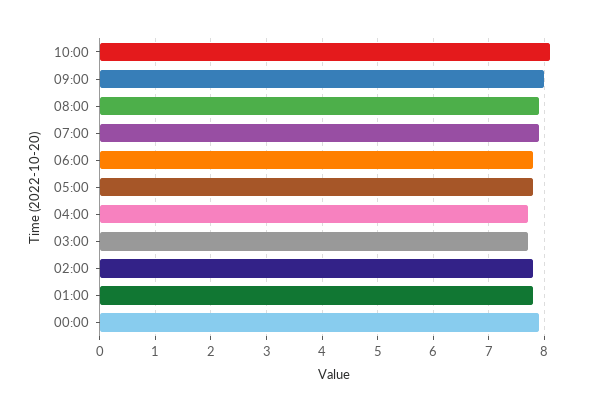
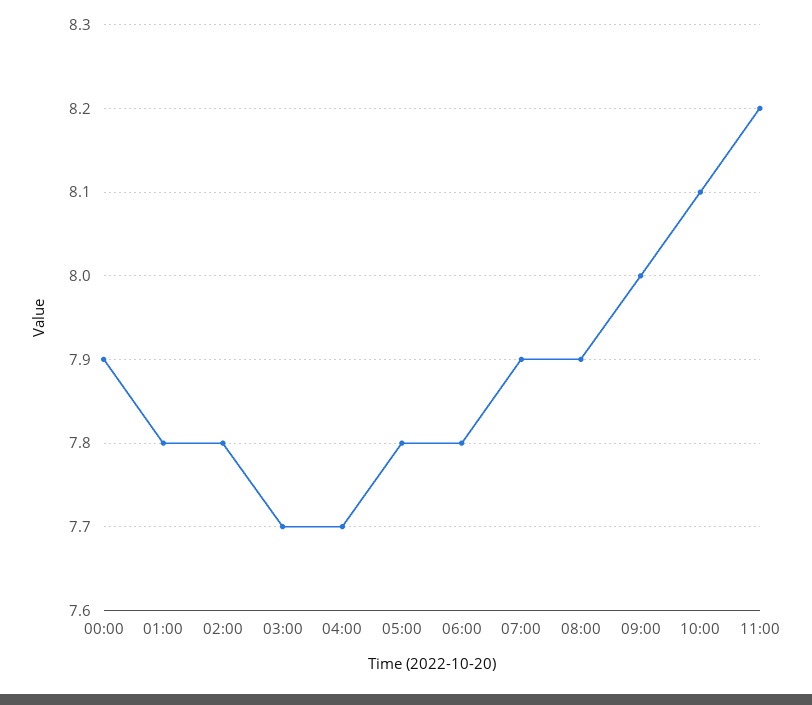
  {
    "10:00": 8.1,
    "09:00": 8,
    "08:00": 7.9,
    "07:00": 7.9,
    "06:00": 7.8,
    "05:00": 7.8,
    "04:00": 7.7,
    "03:00": 7.7,
    "02:00": 7.8,
    "01:00": 7.8,
-   "00:00": 7.9
+   "00:00": 7.9,
+   "11:00": 8.2
  }

